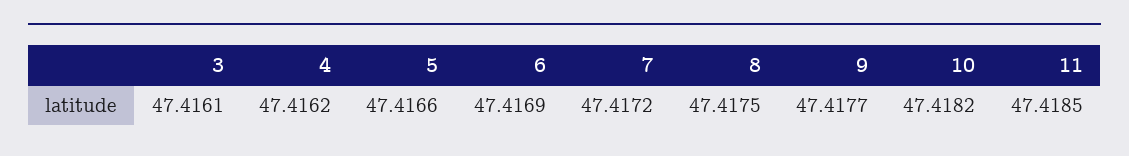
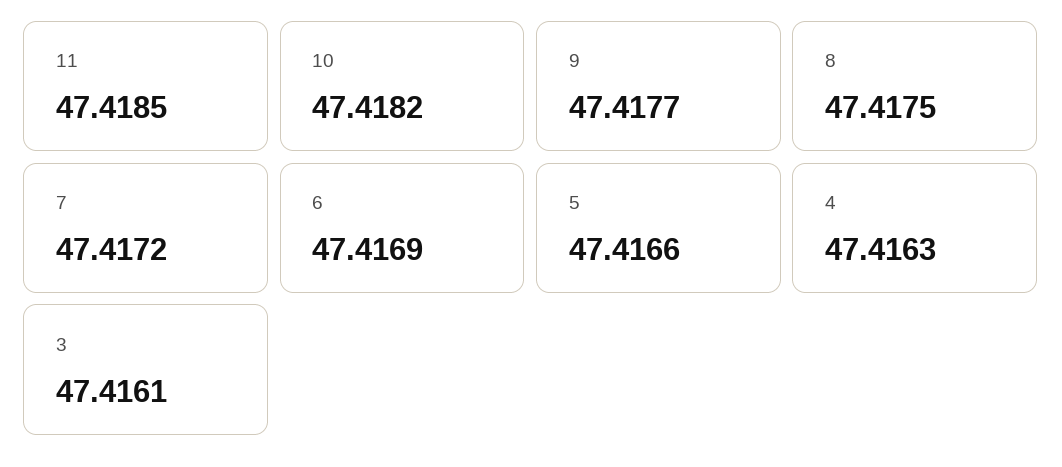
  {
    "3": 47.4161,
-   "4": 47.4162,
+   "4": 47.4163,
    "5": 47.4166,
    "6": 47.4169,
    "7": 47.4172,
    "8": 47.4175,
    "9": 47.4177,
    "10": 47.4182,
    "11": 47.4185
  }

